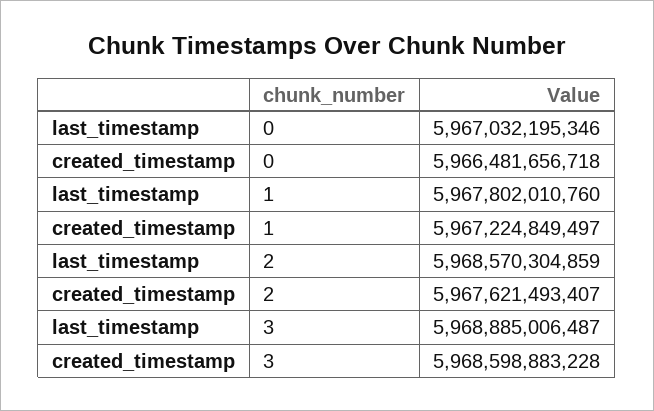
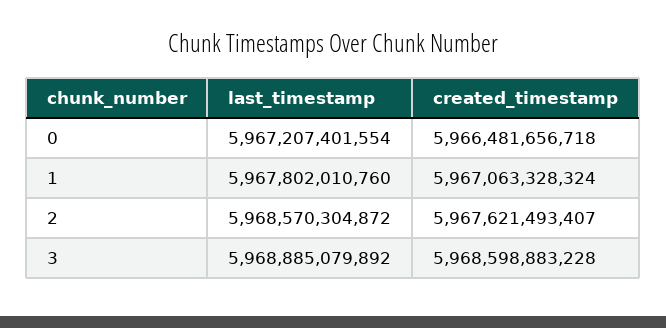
  {
    "last_timestamp": {
-     "0": 5967032195346,
+     "0": 5967207401554,
      "1": 5967802010760,
-     "2": 5968570304859,
+     "2": 5968570304872,
-     "3": 5968885006487
+     "3": 5968885079892
    },
    "created_timestamp": {
      "0": 5966481656718,
-     "1": 5967224849497,
+     "1": 5967063328324,
      "2": 5967621493407,
      "3": 5968598883228
    }
  }

